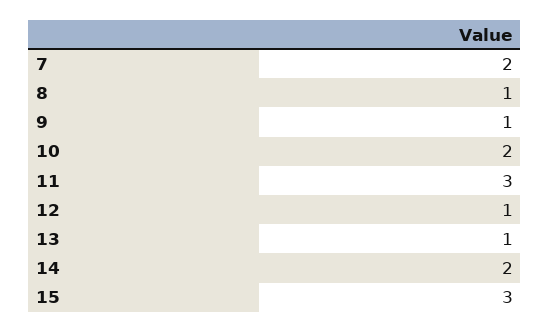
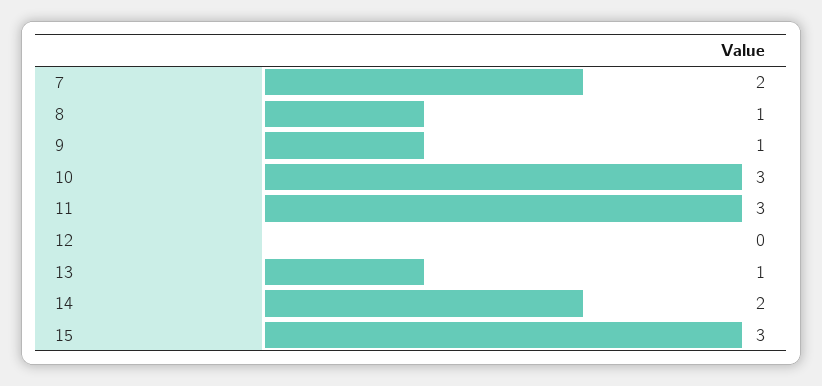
  {
    "7": 2,
    "8": 1,
    "9": 1,
-   "10": 2,
+   "10": 3,
    "11": 3,
-   "12": 1,
+   "12": 0,
    "13": 1,
    "14": 2,
    "15": 3
  }

